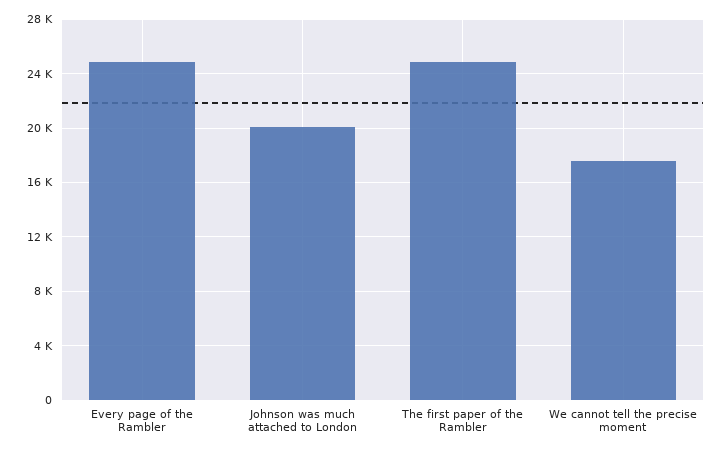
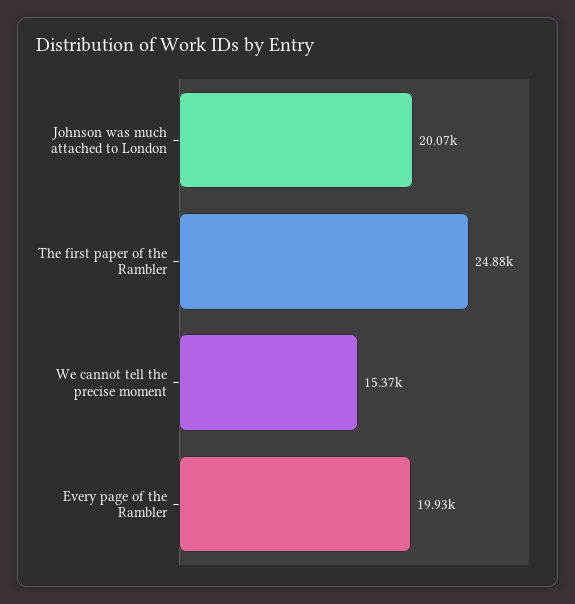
  {
-   "Every page of the Rambler": 25000,
+   "Every page of the Rambler": 19930,
    "Johnson was much attached to London": 20070,
    "The first paper of the Rambler": 24880,
-   "We cannot tell the precise moment": 17500
+   "We cannot tell the precise moment": 15370
  }

